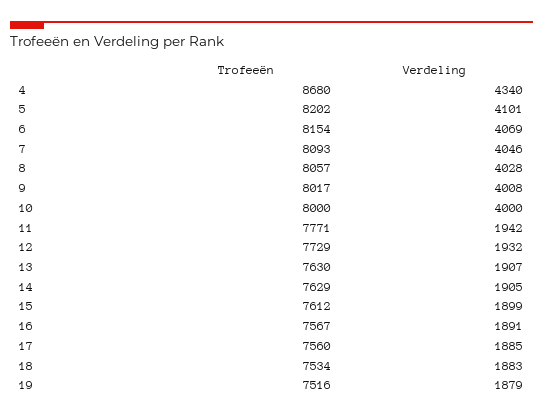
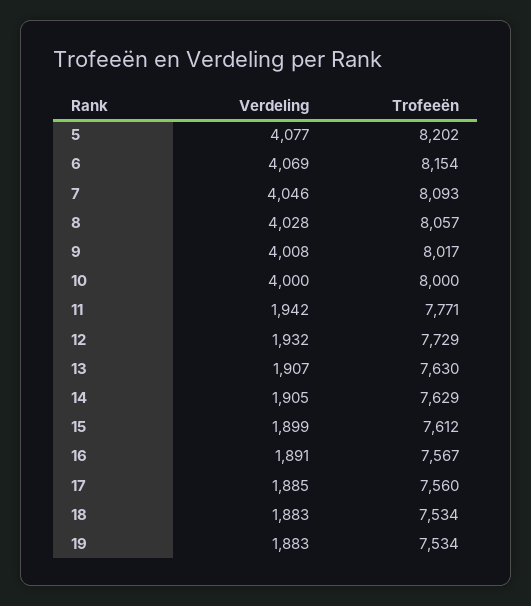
  {
    "Trofeeën": {
-     "4": 8680,
      "5": 8202,
      "6": 8154,
      "7": 8093,
      "8": 8057,
      "9": 8017,
      "10": 8000,
      "11": 7771,
      "12": 7729,
      "13": 7630,
      "14": 7629,
      "15": 7612,
      "16": 7567,
      "17": 7560,
      "18": 7534,
-     "19": 7516
+     "19": 7534
    },
    "Verdeling": {
-     "4": 4340,
-     "5": 4101,
+     "5": 4077,
      "6": 4069,
      "7": 4046,
      "8": 4028,
      "9": 4008,
      "10": 4000,
      "11": 1942,
      "12": 1932,
      "13": 1907,
      "14": 1905,
      "15": 1899,
      "16": 1891,
      "17": 1885,
      "18": 1883,
-     "19": 1879
+     "19": 1883
    }
  }

